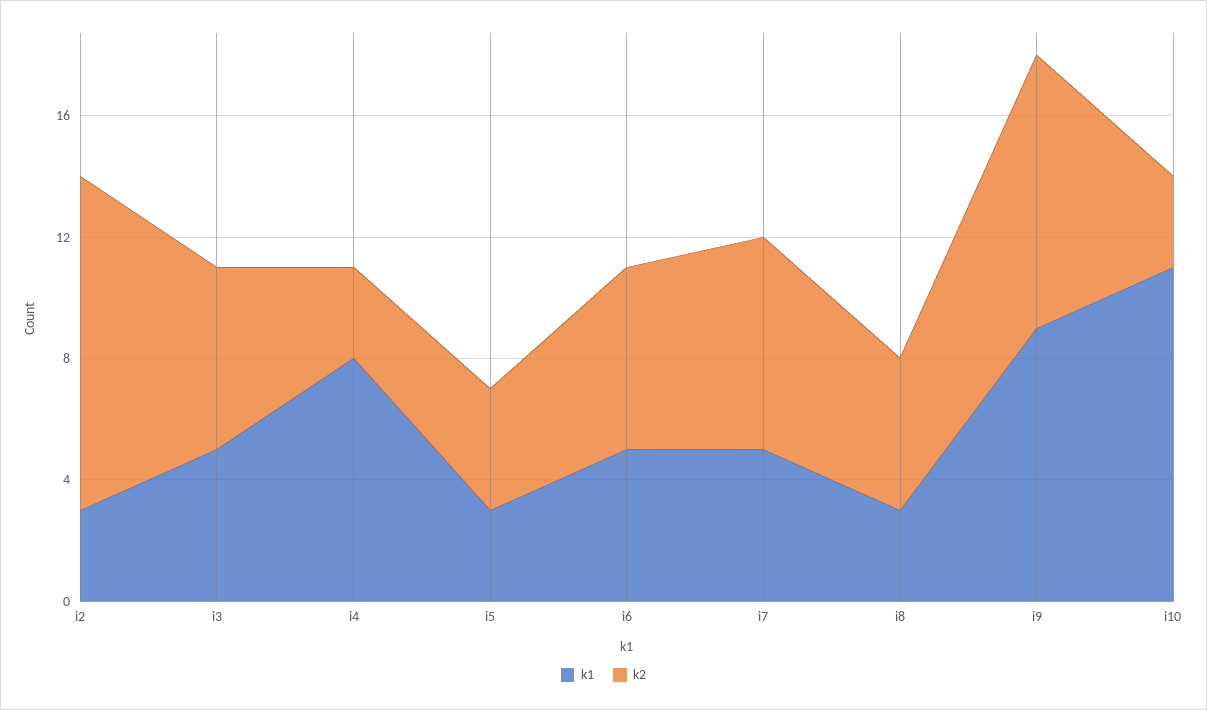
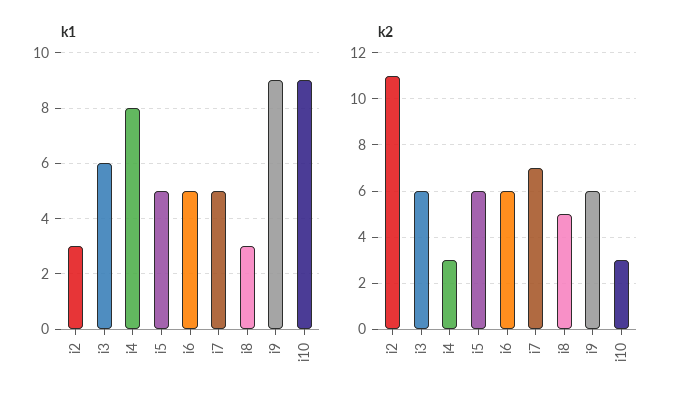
  {
    "k1": {
      "i2": 3,
-     "i3": 5,
+     "i3": 6,
      "i4": 8,
-     "i5": 3,
+     "i5": 5,
      "i6": 5,
      "i7": 5,
      "i8": 3,
      "i9": 9,
-     "i10": 11
+     "i10": 9
    },
    "k2": {
      "i2": 11,
      "i3": 6,
      "i4": 3,
-     "i5": 4,
+     "i5": 6,
      "i6": 6,
      "i7": 7,
      "i8": 5,
-     "i9": 9,
+     "i9": 6,
      "i10": 3
    }
  }

